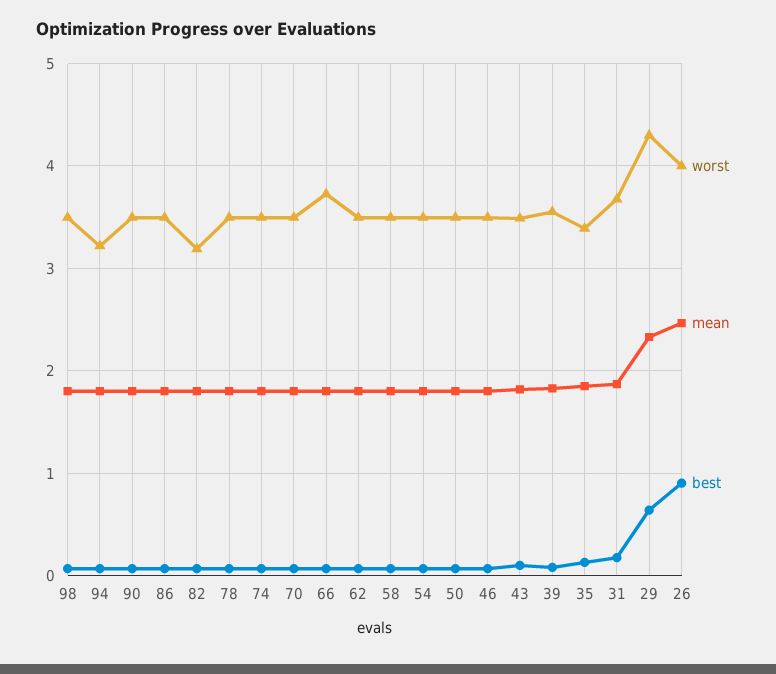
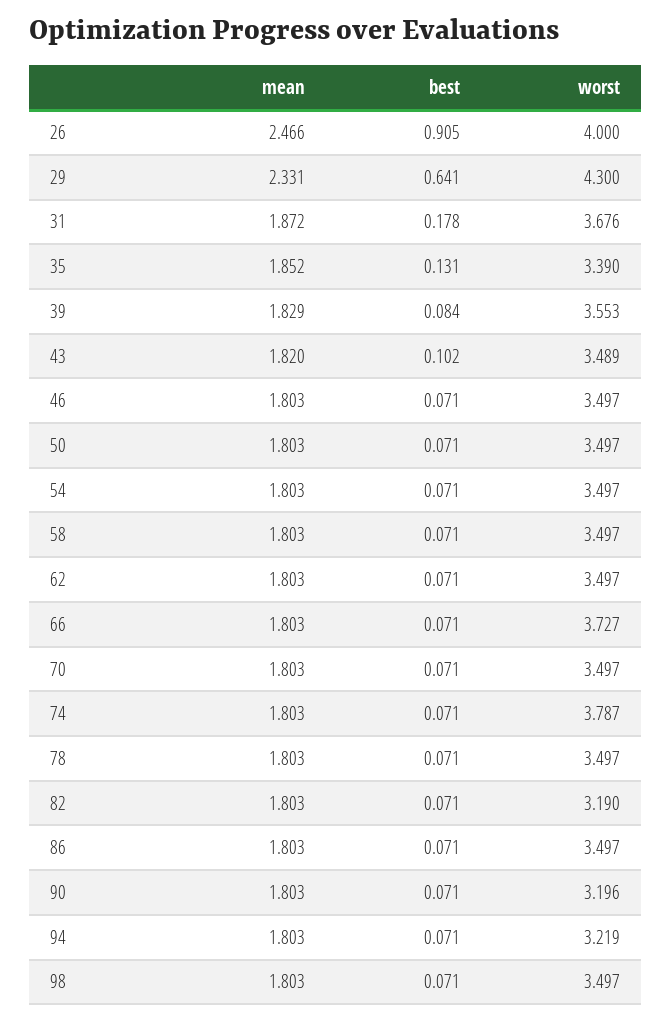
  {
    "worst": {
      "98": 3.497,
      "94": 3.219,
-     "90": 3.5,
+     "90": 3.196,
      "86": 3.497,
      "82": 3.19,
      "78": 3.497,
-     "74": 3.5,
+     "74": 3.787,
      "70": 3.497,
      "66": 3.727,
      "62": 3.497,
      "58": 3.497,
      "54": 3.497,
      "50": 3.497,
      "46": 3.497,
      "43": 3.489,
      "39": 3.553,
      "35": 3.39,
      "31": 3.676,
      "29": 4.3,
      "26": 4
    },
    "mean": {
      "98": 1.803,
      "94": 1.803,
      "90": 1.803,
      "86": 1.803,
      "82": 1.803,
      "78": 1.803,
      "74": 1.803,
      "70": 1.803,
      "66": 1.803,
      "62": 1.803,
      "58": 1.803,
      "54": 1.803,
      "50": 1.803,
      "46": 1.803,
      "43": 1.82,
      "39": 1.829,
      "35": 1.852,
      "31": 1.872,
      "29": 2.331,
      "26": 2.466
    },
    "best": {
      "98": 0.071,
      "94": 0.071,
      "90": 0.071,
      "86": 0.071,
      "82": 0.071,
      "78": 0.071,
      "74": 0.071,
      "70": 0.071,
      "66": 0.071,
      "62": 0.071,
      "58": 0.071,
      "54": 0.071,
      "50": 0.071,
      "46": 0.071,
      "43": 0.102,
      "39": 0.084,
      "35": 0.131,
      "31": 0.178,
      "29": 0.641,
      "26": 0.905
    }
  }

